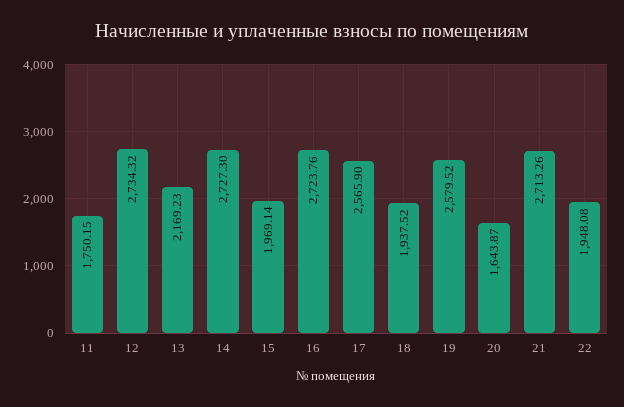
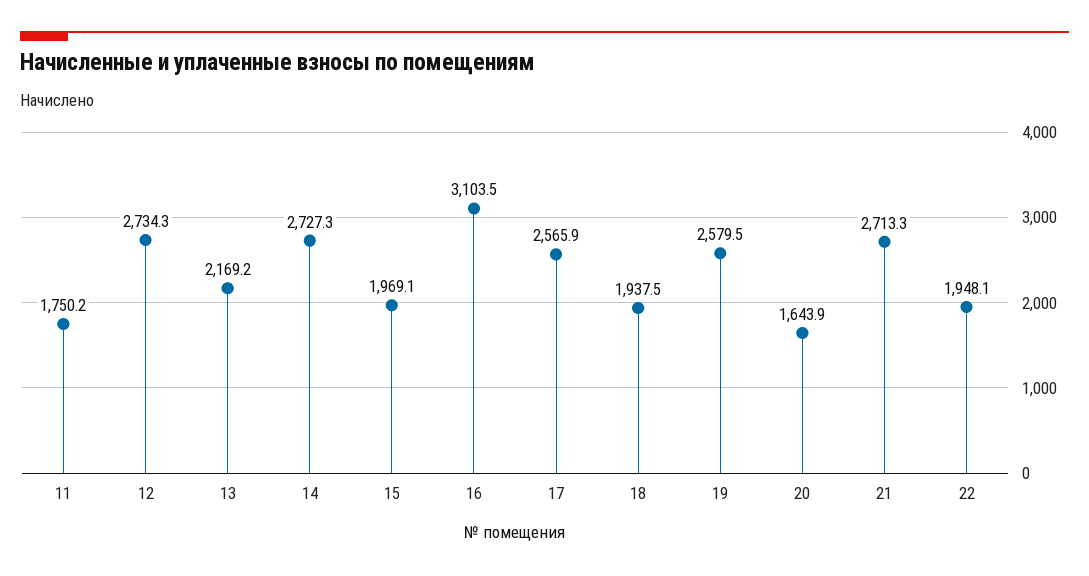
  {
    "11": 1750.15,
    "12": 2734.32,
    "13": 2169.23,
    "14": 2727.3,
    "15": 1969.14,
-   "16": 2723.76,
+   "16": 3103.5,
    "17": 2565.9,
    "18": 1937.52,
    "19": 2579.52,
    "20": 1643.87,
    "21": 2713.26,
    "22": 1948.08
  }

